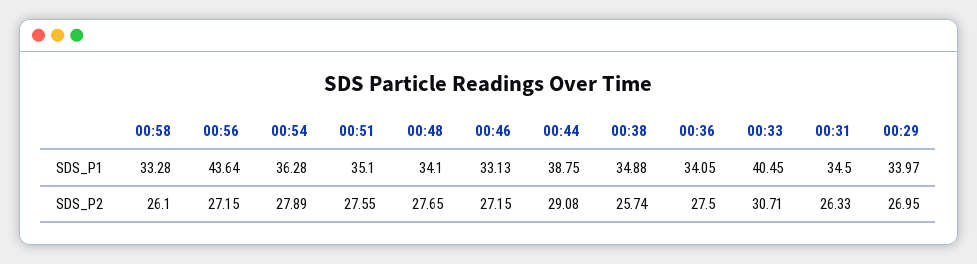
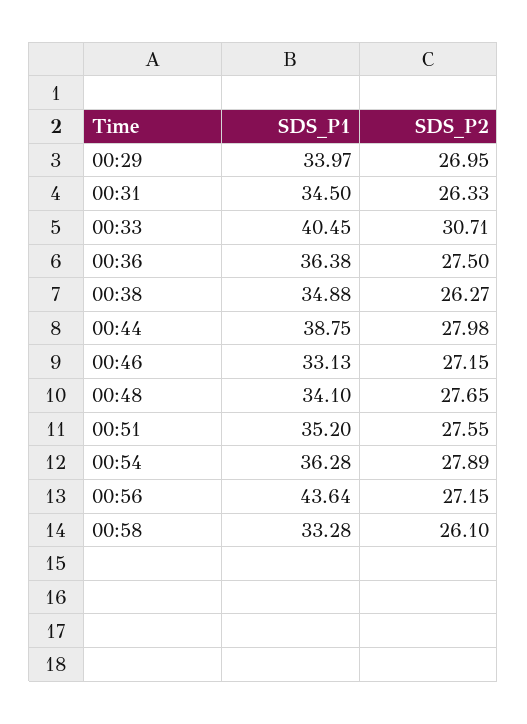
  {
    "00:58": {
      "SDS_P1": 33.28,
      "SDS_P2": 26.1
    },
    "00:56": {
      "SDS_P1": 43.64,
      "SDS_P2": 27.15
    },
    "00:54": {
      "SDS_P1": 36.28,
      "SDS_P2": 27.89
    },
    "00:51": {
-     "SDS_P1": 35.1,
+     "SDS_P1": 35.2,
      "SDS_P2": 27.55
    },
    "00:48": {
      "SDS_P1": 34.1,
      "SDS_P2": 27.65
    },
    "00:46": {
      "SDS_P1": 33.13,
      "SDS_P2": 27.15
    },
    "00:44": {
      "SDS_P1": 38.75,
-     "SDS_P2": 29.08
+     "SDS_P2": 27.98
    },
    "00:38": {
      "SDS_P1": 34.88,
-     "SDS_P2": 25.74
+     "SDS_P2": 26.27
    },
    "00:36": {
-     "SDS_P1": 34.05,
+     "SDS_P1": 36.38,
      "SDS_P2": 27.5
    },
    "00:33": {
      "SDS_P1": 40.45,
      "SDS_P2": 30.71
    },
    "00:31": {
      "SDS_P1": 34.5,
      "SDS_P2": 26.33
    },
    "00:29": {
      "SDS_P1": 33.97,
      "SDS_P2": 26.95
    }
  }

